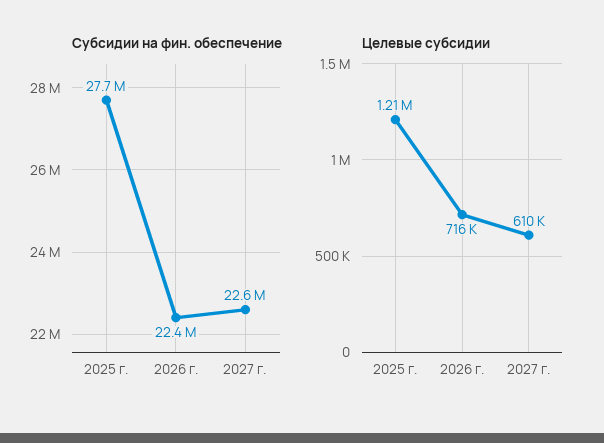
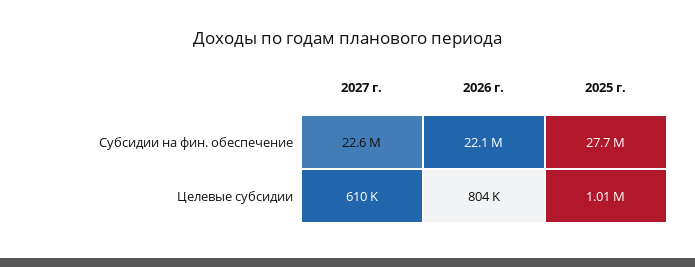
  {
    "Субсидии на фин. обеспечение": {
      "2025 г.": 27700000,
-     "2026 г.": 22400000,
+     "2026 г.": 22100000,
      "2027 г.": 22600000
    },
    "Целевые субсидии": {
-     "2025 г.": 1210000,
+     "2025 г.": 1010000,
-     "2026 г.": 716000,
+     "2026 г.": 804000,
      "2027 г.": 610000
    }
  }

